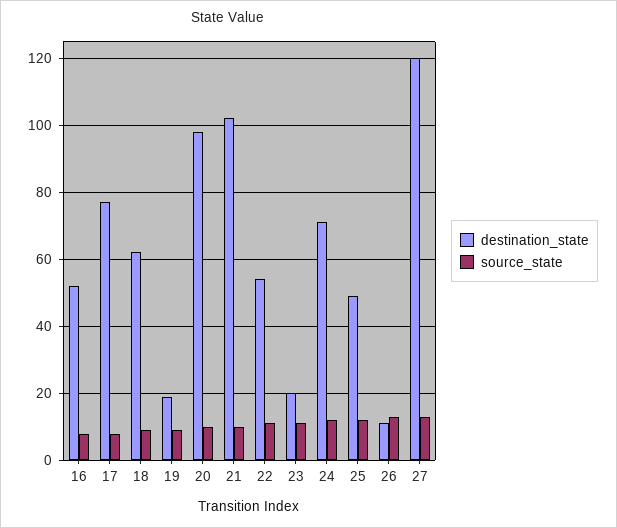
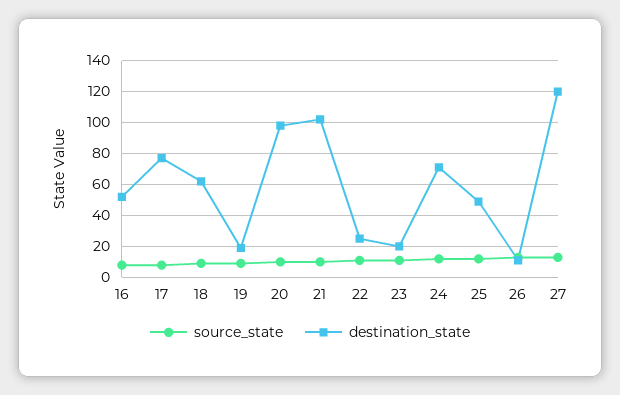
  {
    "destination_state": {
      "16": 50,
      "17": 75,
      "18": 60,
      "19": 20,
      "20": 100,
      "21": 100,
-     "22": 55,
+     "22": 25,
      "23": 20,
      "24": 70,
      "25": 50,
      "26": 10,
      "27": 120
    },
    "source_state": {
      "16": 10,
      "17": 10,
      "18": 10,
      "19": 10,
      "20": 10,
      "21": 10,
      "22": 10,
      "23": 10,
      "24": 10,
      "25": 10,
      "26": 15,
      "27": 15
    }
  }

